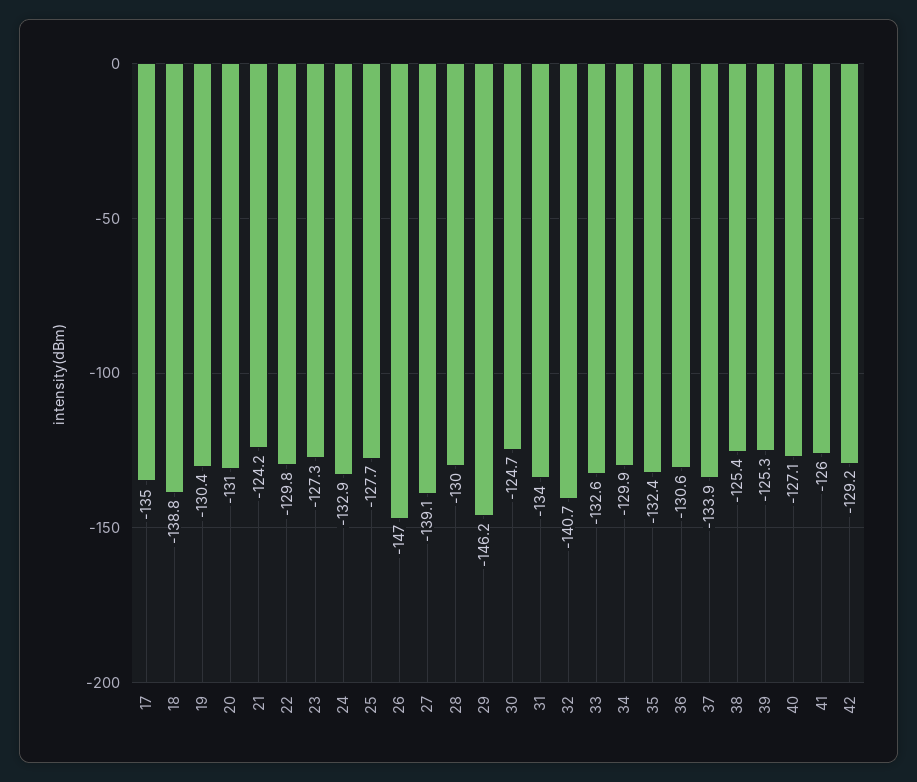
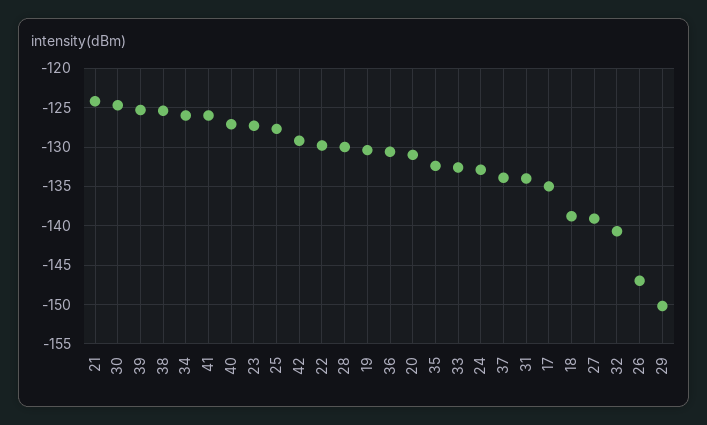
  {
    "17": -135,
    "18": -138.8,
    "19": -130.4,
    "20": -131,
    "21": -124.2,
    "22": -129.8,
    "23": -127.3,
    "24": -132.9,
    "25": -127.7,
    "26": -147,
    "27": -139.1,
    "28": -130,
-   "29": -146.2,
+   "29": -150,
    "30": -124.7,
    "31": -134,
    "32": -140.7,
    "33": -132.6,
-   "34": -129.9,
+   "34": -126,
    "35": -132.4,
    "36": -130.6,
    "37": -133.9,
    "38": -125.4,
    "39": -125.3,
    "40": -127.1,
    "41": -126,
    "42": -129.2
  }

